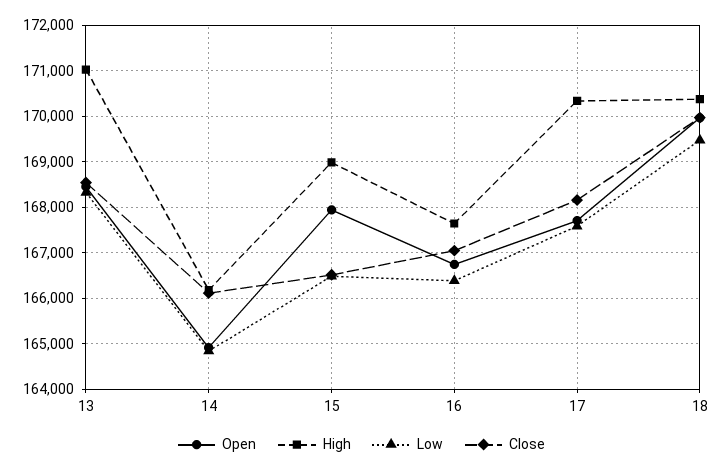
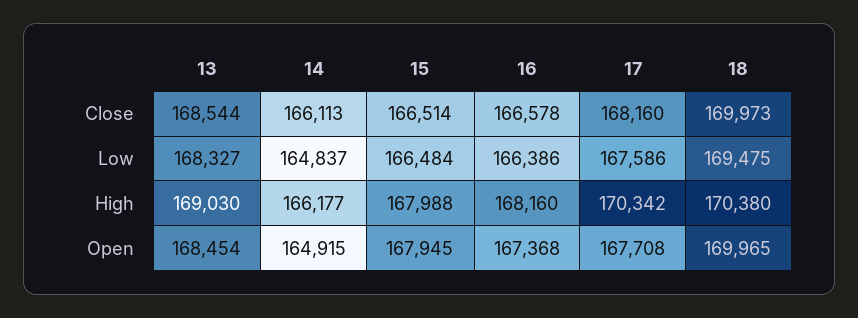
  {
    "Open": {
      "13": 168454,
      "14": 164915,
      "15": 167945,
-     "16": 166800,
+     "16": 167368,
      "17": 167708,
      "18": 169965
    },
    "High": {
-     "13": 171000,
+     "13": 169030,
      "14": 166177,
-     "15": 169000,
+     "15": 167988,
-     "16": 167600,
+     "16": 168160,
      "17": 170342,
      "18": 170380
    },
    "Low": {
      "13": 168327,
      "14": 164837,
      "15": 166484,
      "16": 166386,
      "17": 167586,
      "18": 169475
    },
    "Close": {
      "13": 168544,
      "14": 166113,
      "15": 166514,
-     "16": 167000,
+     "16": 166578,
      "17": 168160,
      "18": 169973
    }
  }

